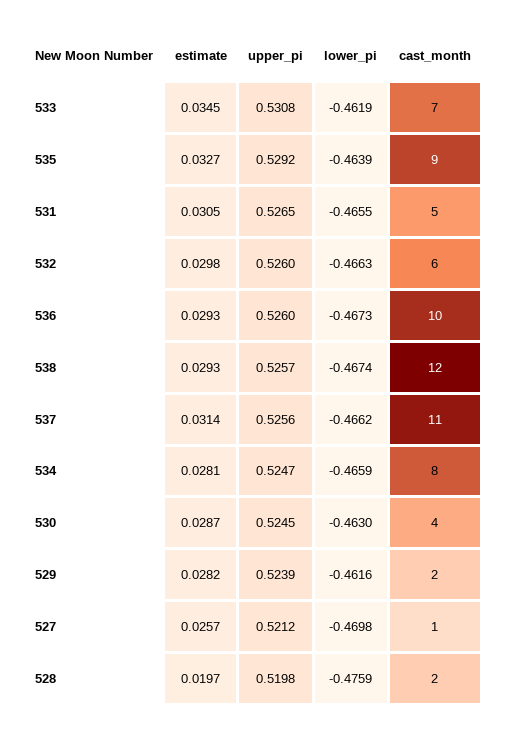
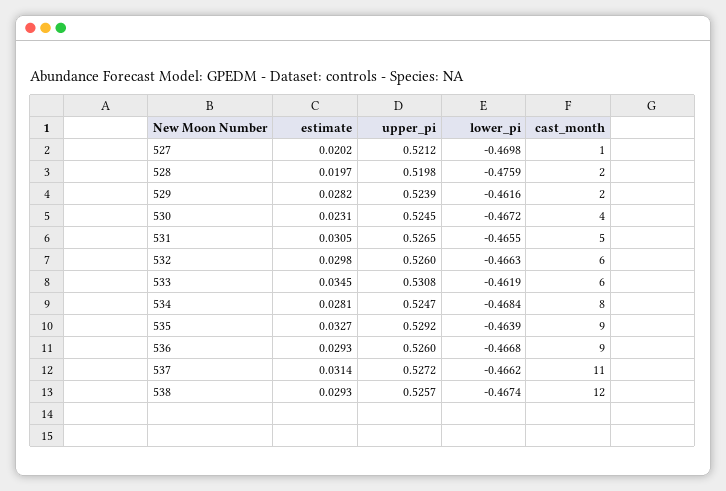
  {
    "estimate": {
      "533": 0.0345,
      "535": 0.0327,
      "531": 0.0305,
      "532": 0.0298,
      "536": 0.0293,
      "538": 0.0293,
      "537": 0.0314,
      "534": 0.0281,
-     "530": 0.0287,
+     "530": 0.0231,
      "529": 0.0282,
-     "527": 0.0257,
+     "527": 0.0202,
      "528": 0.0197
    },
    "upper_pi": {
      "533": 0.5308,
      "535": 0.5292,
      "531": 0.5265,
      "532": 0.526,
      "536": 0.526,
      "538": 0.5257,
-     "537": 0.5256,
+     "537": 0.5272,
      "534": 0.5247,
      "530": 0.5245,
      "529": 0.5239,
      "527": 0.5212,
      "528": 0.5198
    },
    "lower_pi": {
      "533": -0.4619,
      "535": -0.4639,
      "531": -0.4655,
      "532": -0.4663,
-     "536": -0.4673,
+     "536": -0.4668,
      "538": -0.4674,
      "537": -0.4662,
-     "534": -0.4659,
+     "534": -0.4684,
-     "530": -0.463,
+     "530": -0.4672,
      "529": -0.4616,
      "527": -0.4698,
      "528": -0.4759
    },
    "cast_month": {
-     "533": 7,
+     "533": 6,
      "535": 9,
      "531": 5,
      "532": 6,
-     "536": 10,
+     "536": 9,
      "538": 12,
      "537": 11,
      "534": 8,
      "530": 4,
      "529": 2,
      "527": 1,
      "528": 2
    }
  }

